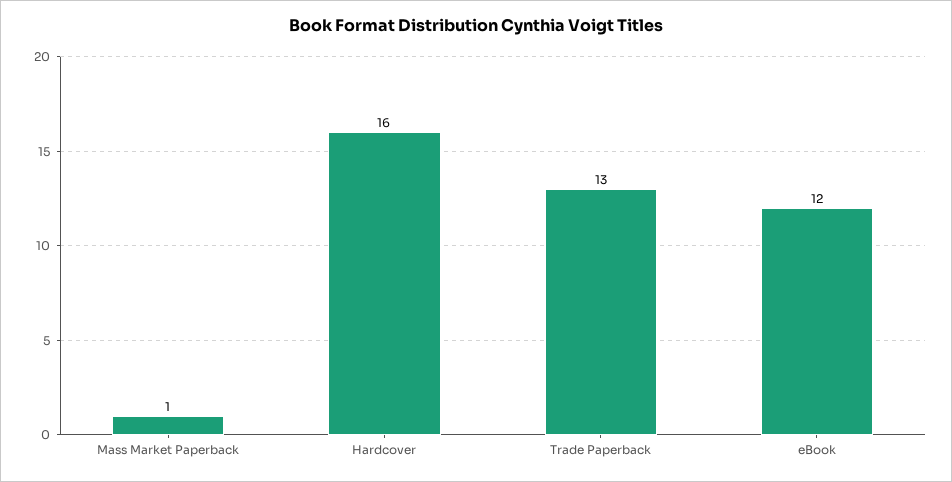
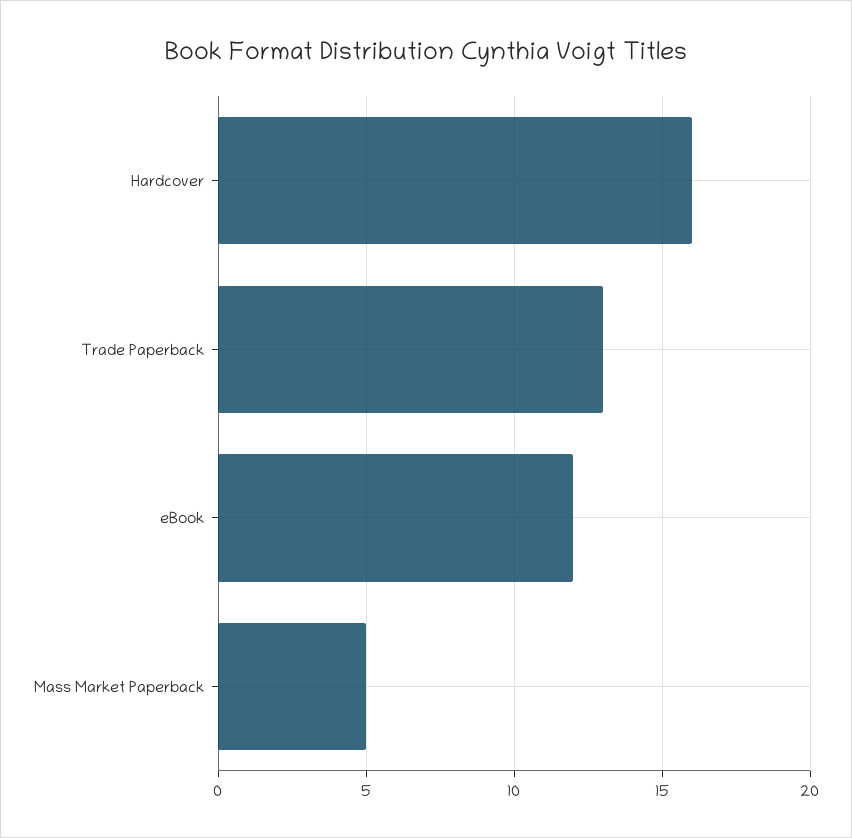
  {
-   "Mass Market Paperback": 1,
+   "Mass Market Paperback": 5,
    "Hardcover": 16,
    "Trade Paperback": 13,
    "eBook": 12
  }

